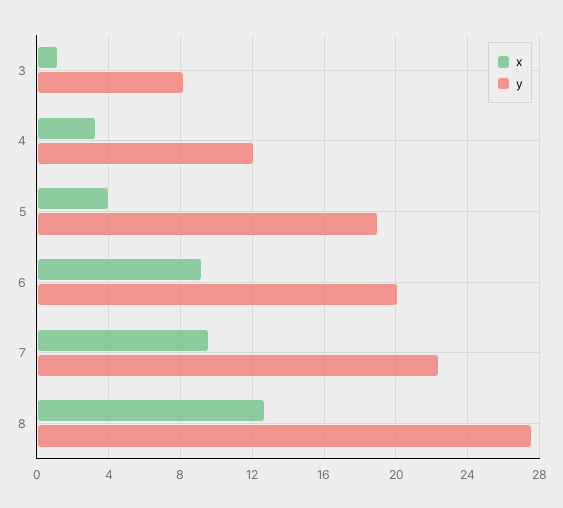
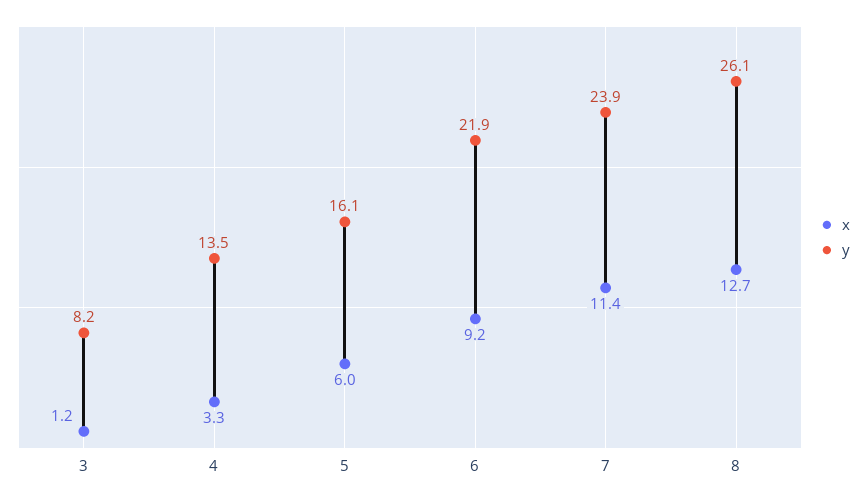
  {
    "x": {
      "3": 1.2,
      "4": 3.3,
-     "5": 4,
+     "5": 6,
      "6": 9.2,
-     "7": 9.5,
+     "7": 11.4,
      "8": 12.7
    },
    "y": {
      "3": 8.2,
-     "4": 12,
+     "4": 13.5,
-     "5": 19,
+     "5": 16.1,
-     "6": 20,
+     "6": 21.9,
-     "7": 22.5,
+     "7": 23.9,
-     "8": 27.5
+     "8": 26.1
    }
  }

